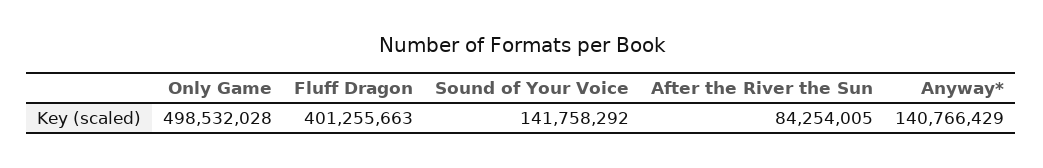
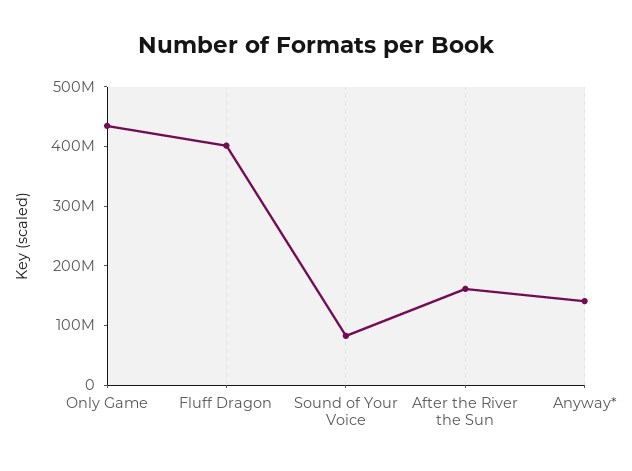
  {
-   "Only Game": 498532028,
+   "Only Game": 440000000,
    "Fluff Dragon": 401255663,
-   "Sound of Your Voice": 141758292,
+   "Sound of Your Voice": 80000000,
-   "After the River the Sun": 84254005,
+   "After the River the Sun": 160000000,
    "Anyway*": 140766429
  }

